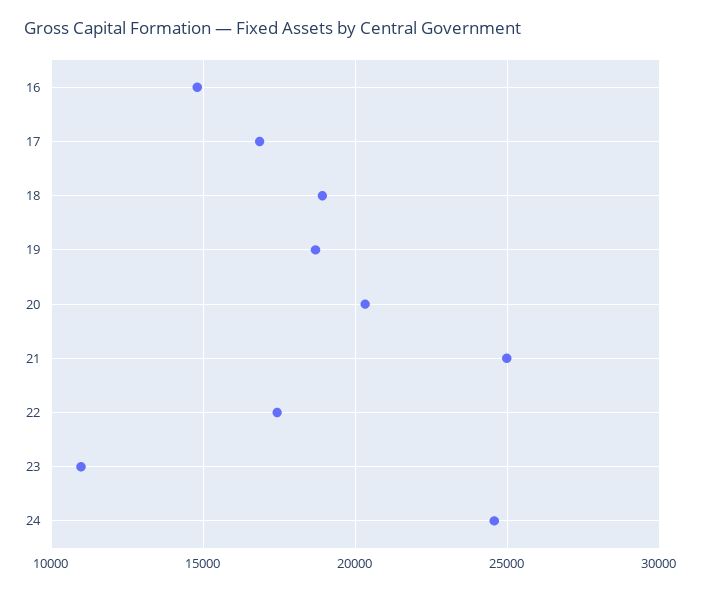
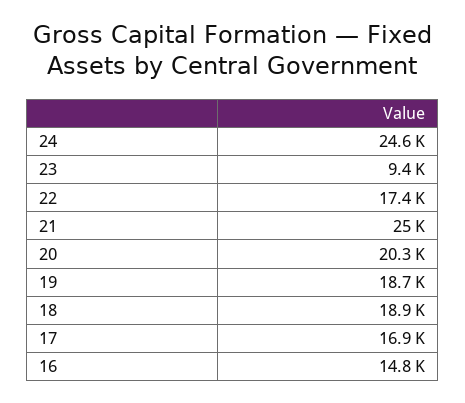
  {
    "16": 14800,
    "17": 16900,
    "18": 18900,
    "19": 18700,
    "20": 20300,
    "21": 25000,
    "22": 17400,
-   "23": 11000,
+   "23": 9400,
    "24": 24600
  }

